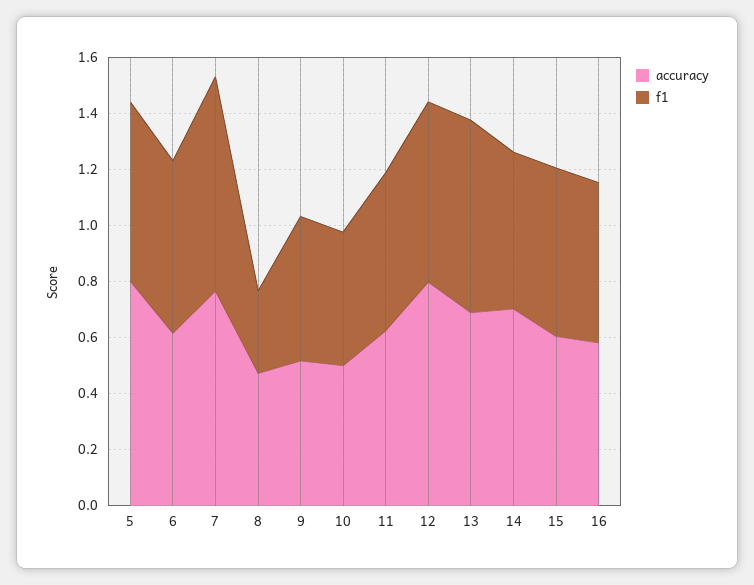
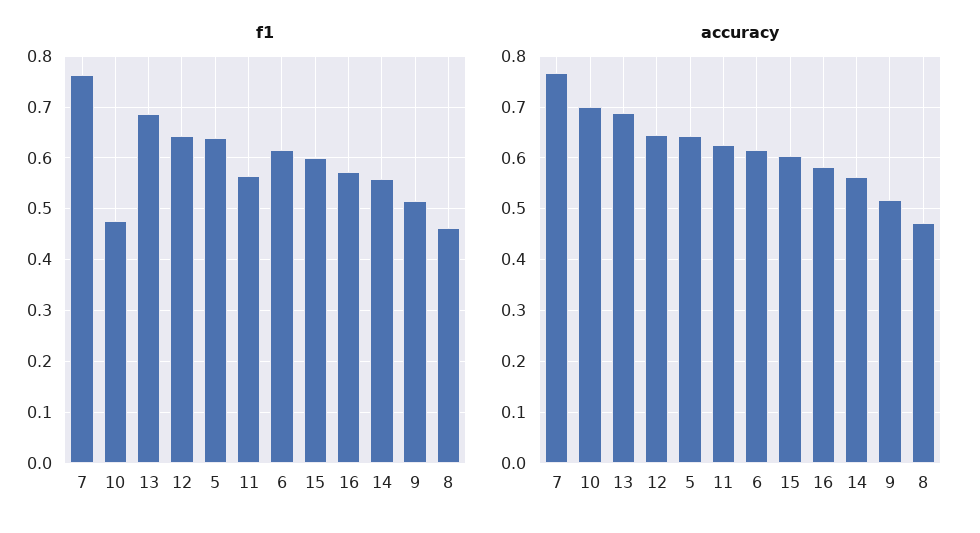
  {
    "accuracy": {
-     "5": 0.8,
+     "5": 0.64,
      "6": 0.62,
      "7": 0.76,
      "8": 0.48,
      "9": 0.52,
-     "10": 0.5,
+     "10": 0.7,
      "11": 0.62,
-     "12": 0.8,
+     "12": 0.64,
      "13": 0.68,
-     "14": 0.7,
+     "14": 0.56,
      "15": 0.6,
      "16": 0.58
    },
    "f1": {
      "5": 0.64,
      "6": 0.62,
      "7": 0.76,
-     "8": 0.3,
+     "8": 0.46,
      "9": 0.52,
      "10": 0.48,
      "11": 0.56,
      "12": 0.64,
      "13": 0.68,
      "14": 0.56,
      "15": 0.6,
      "16": 0.58
    }
  }

